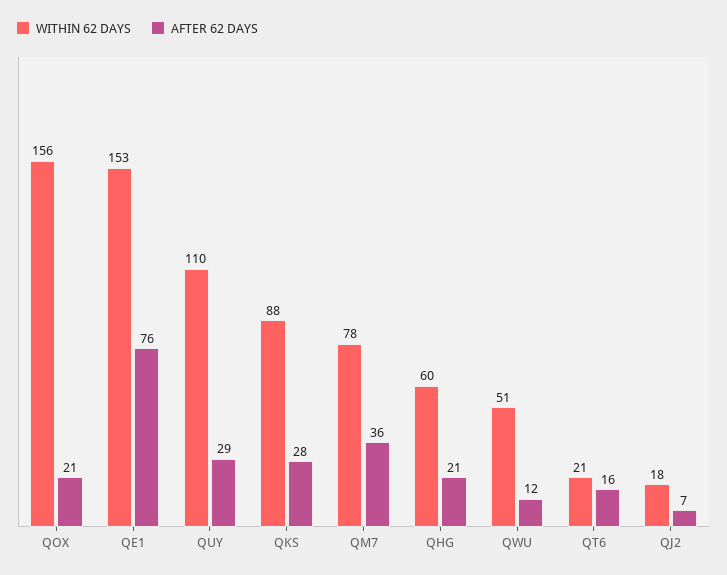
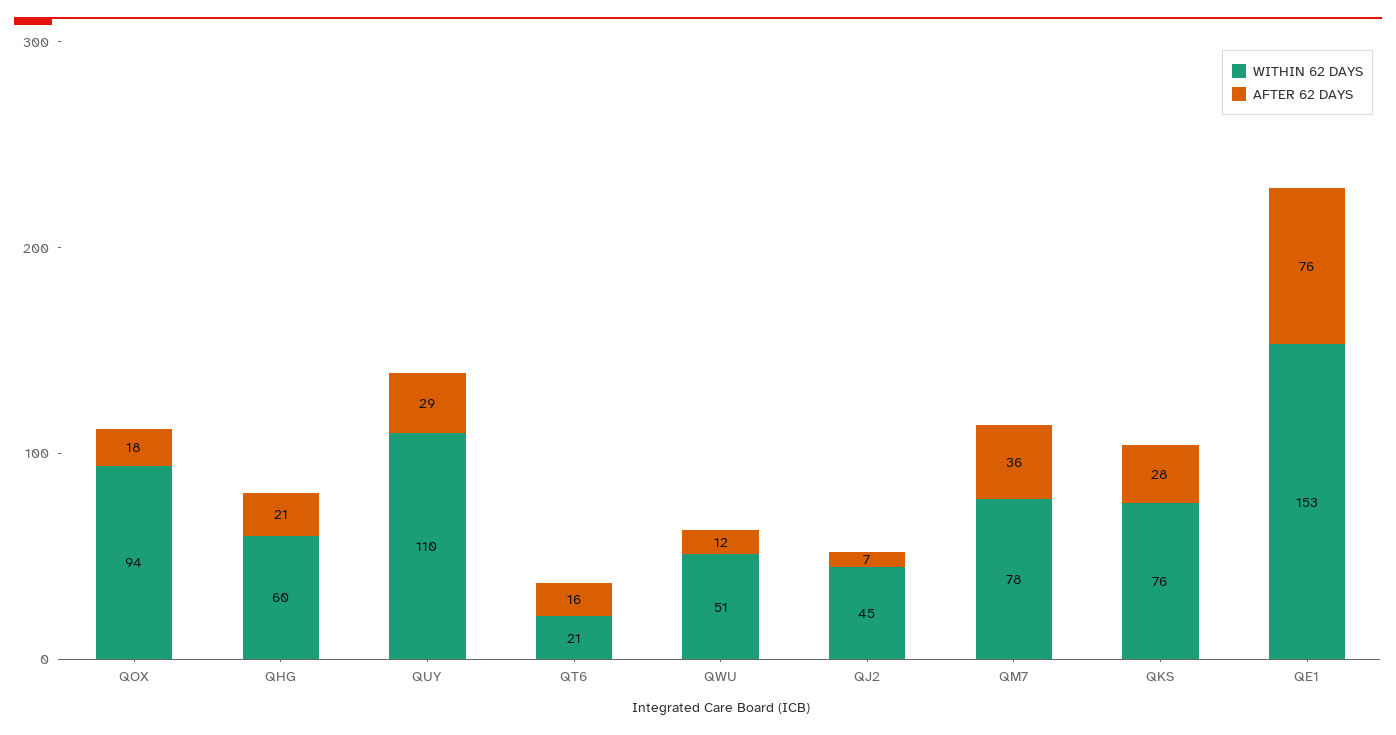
  {
    "WITHIN 62 DAYS": {
-     "QOX": 156,
+     "QOX": 94,
      "QE1": 153,
      "QUY": 110,
-     "QKS": 88,
+     "QKS": 76,
      "QM7": 78,
      "QHG": 60,
      "QWU": 51,
      "QT6": 21,
-     "QJ2": 18
+     "QJ2": 45
    },
    "AFTER 62 DAYS": {
-     "QOX": 21,
+     "QOX": 18,
      "QE1": 76,
      "QUY": 29,
      "QKS": 28,
      "QM7": 36,
      "QHG": 21,
      "QWU": 12,
      "QT6": 16,
      "QJ2": 7
    }
  }

